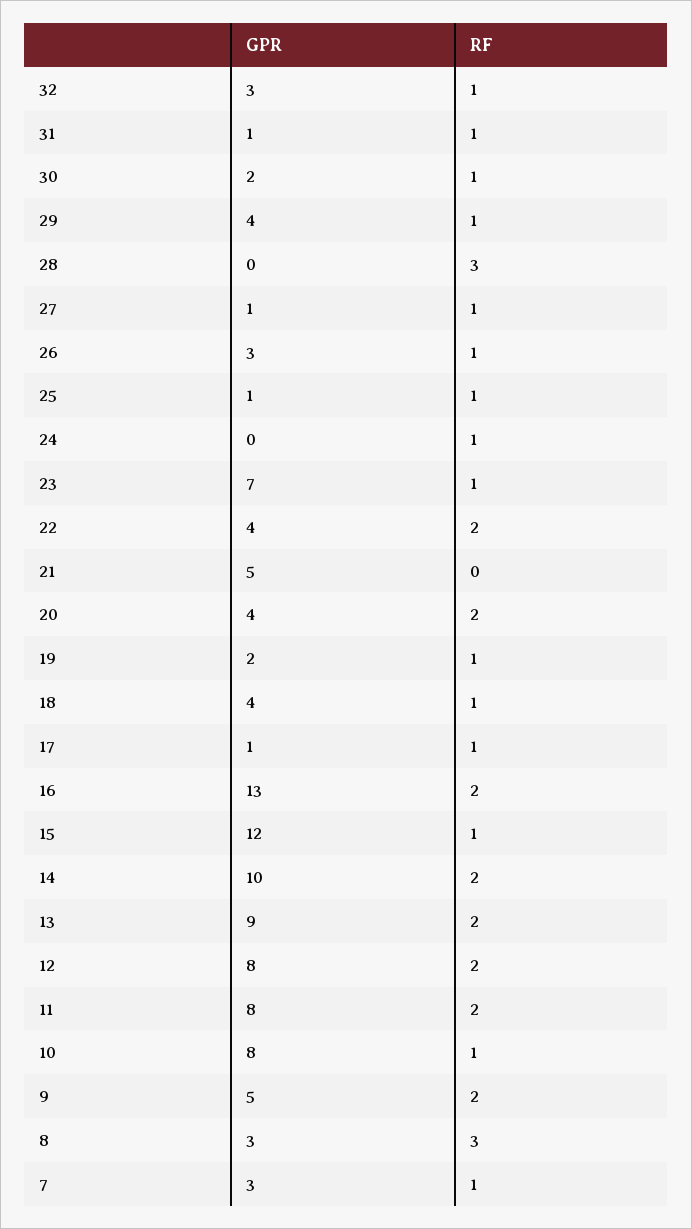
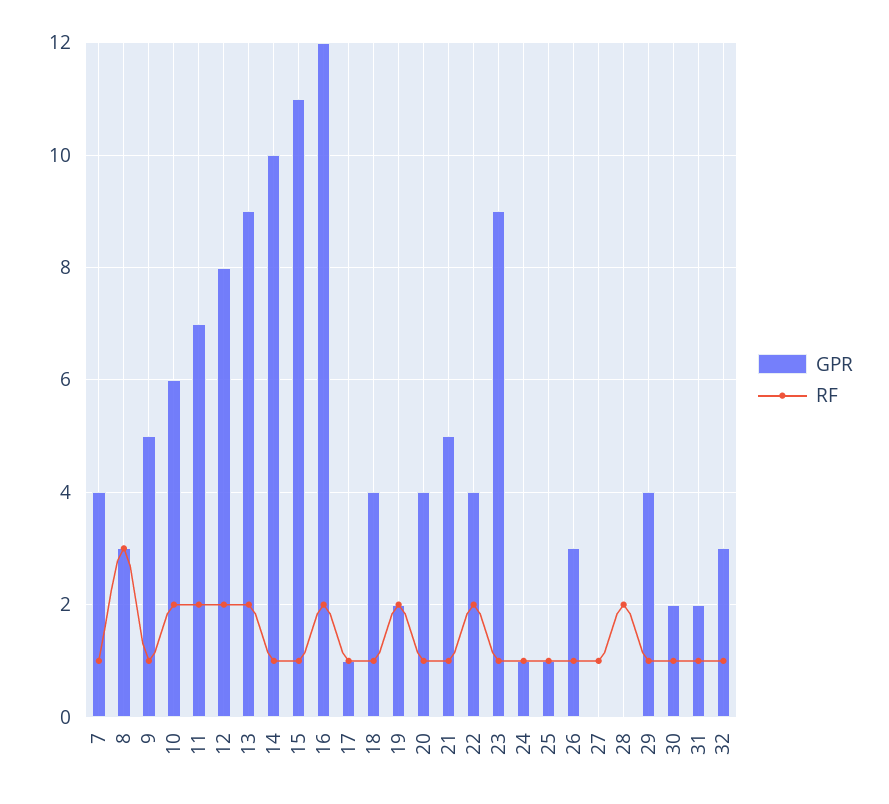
  {
    "GPR": {
      "32": 3,
-     "31": 1,
+     "31": 2,
      "30": 2,
      "29": 4,
      "28": 0,
-     "27": 1,
+     "27": 0,
      "26": 3,
      "25": 1,
-     "24": 0,
+     "24": 1,
-     "23": 7,
+     "23": 9,
      "22": 4,
      "21": 5,
      "20": 4,
      "19": 2,
      "18": 4,
      "17": 1,
-     "16": 13,
+     "16": 12,
-     "15": 12,
+     "15": 11,
      "14": 10,
      "13": 9,
      "12": 8,
-     "11": 8,
+     "11": 7,
-     "10": 8,
+     "10": 6,
      "9": 5,
      "8": 3,
-     "7": 3
+     "7": 4
    },
    "RF": {
      "32": 1,
      "31": 1,
      "30": 1,
      "29": 1,
-     "28": 3,
+     "28": 2,
      "27": 1,
      "26": 1,
      "25": 1,
      "24": 1,
      "23": 1,
      "22": 2,
-     "21": 0,
+     "21": 1,
-     "20": 2,
+     "20": 1,
-     "19": 1,
+     "19": 2,
      "18": 1,
      "17": 1,
      "16": 2,
      "15": 1,
-     "14": 2,
+     "14": 1,
      "13": 2,
      "12": 2,
      "11": 2,
-     "10": 1,
+     "10": 2,
-     "9": 2,
+     "9": 1,
      "8": 3,
      "7": 1
    }
  }

